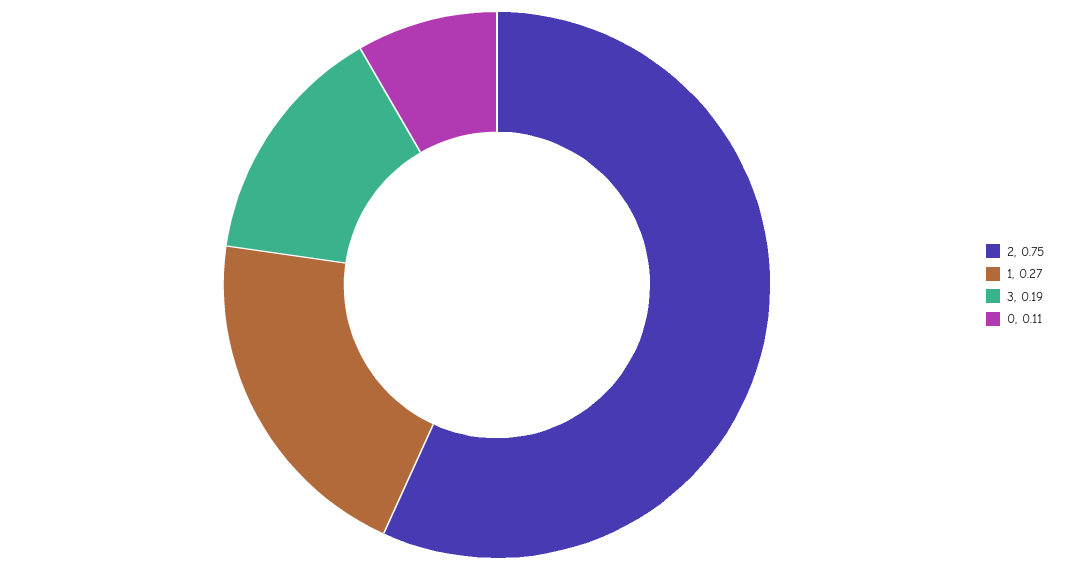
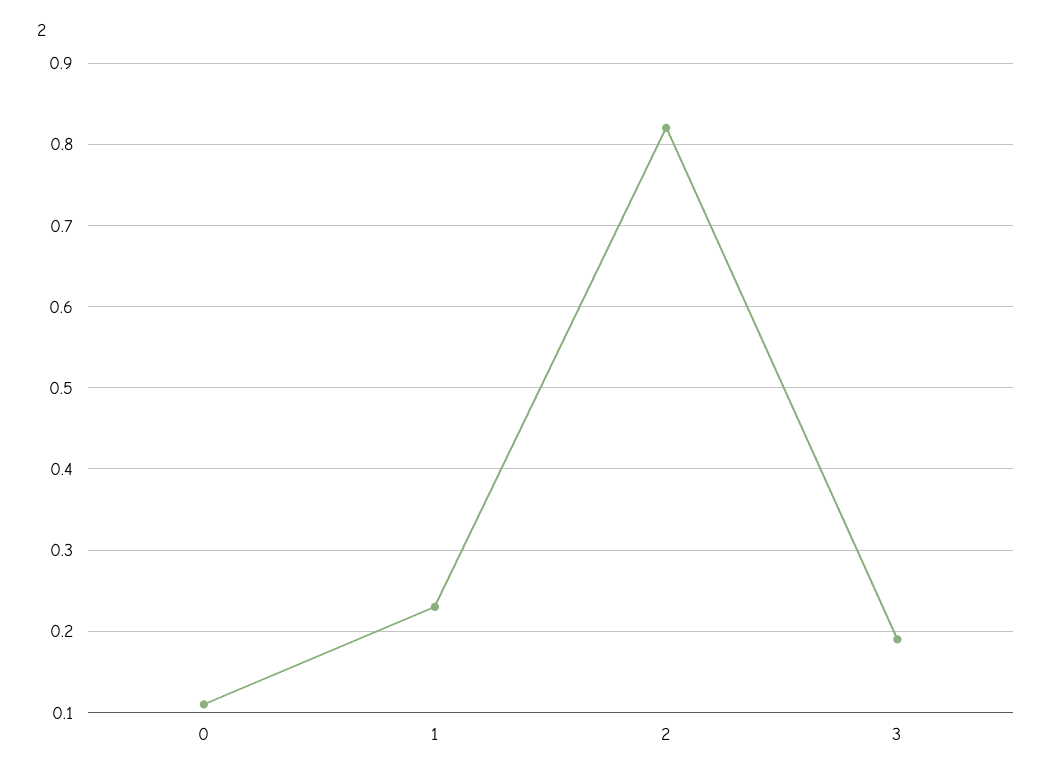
  {
-   "2": 0.75,
+   "2": 0.82,
-   "1": 0.27,
+   "1": 0.23,
    "3": 0.19,
    "0": 0.11
  }

